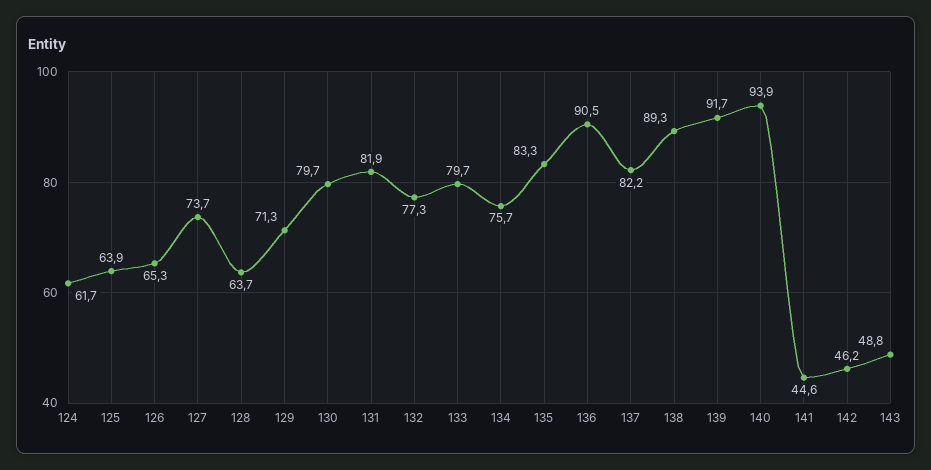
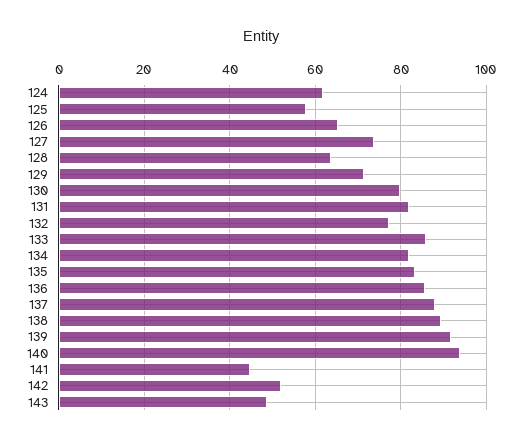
  {
    "124": 61.7,
-   "125": 63.9,
+   "125": 58,
    "126": 65.3,
    "127": 73.7,
    "128": 63.7,
    "129": 71.3,
    "130": 79.7,
    "131": 81.9,
    "132": 77.3,
-   "133": 79.7,
+   "133": 86,
-   "134": 75.7,
+   "134": 82,
    "135": 83.3,
-   "136": 90.5,
+   "136": 86,
-   "137": 82.2,
+   "137": 88,
    "138": 89.3,
    "139": 91.7,
    "140": 93.9,
    "141": 44.6,
-   "142": 46.2,
+   "142": 52,
    "143": 48.8
  }

